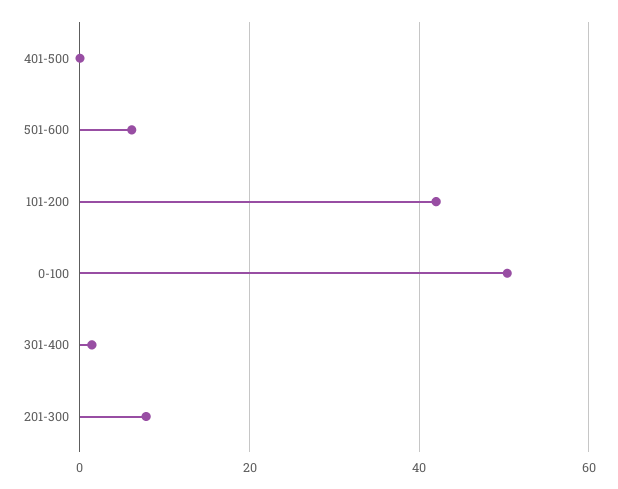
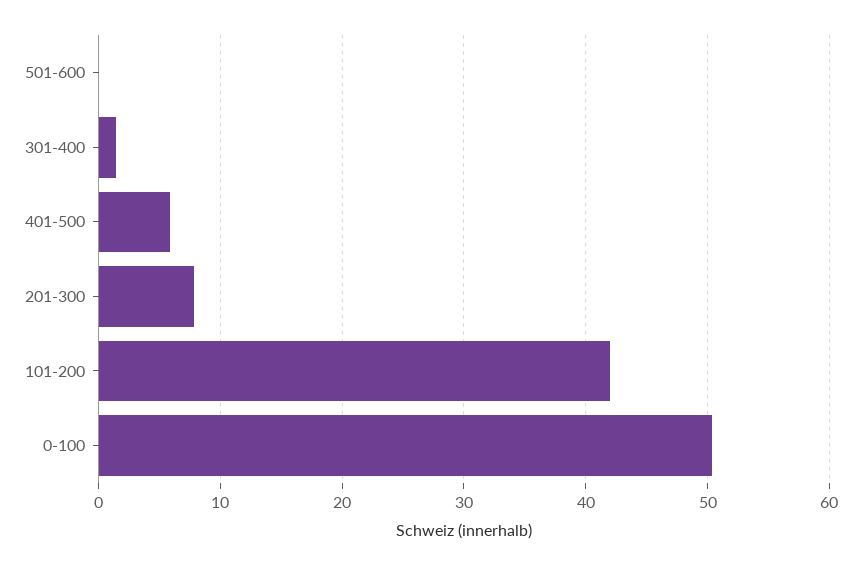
  {
-   "401-500": 0,
+   "401-500": 6,
-   "501-600": 6,
+   "501-600": 0,
    "101-200": 42,
    "0-100": 50,
    "301-400": 1,
    "201-300": 8
  }

